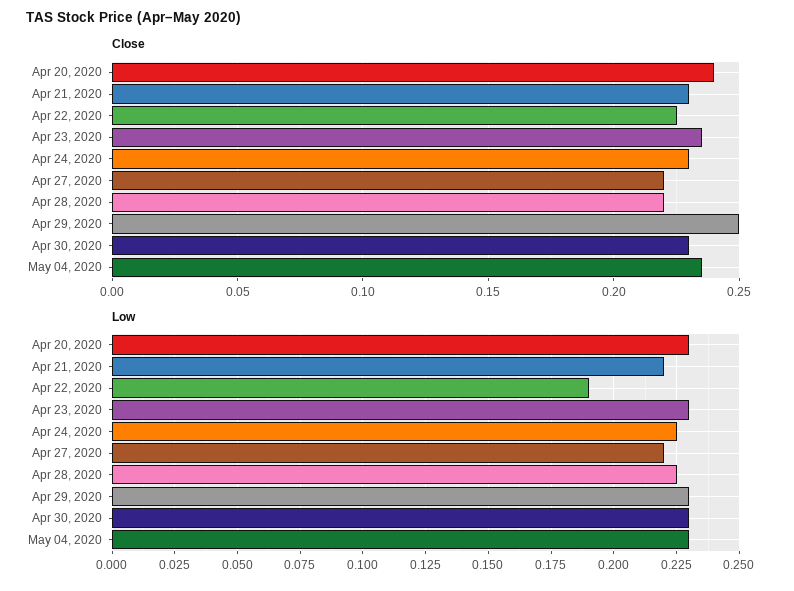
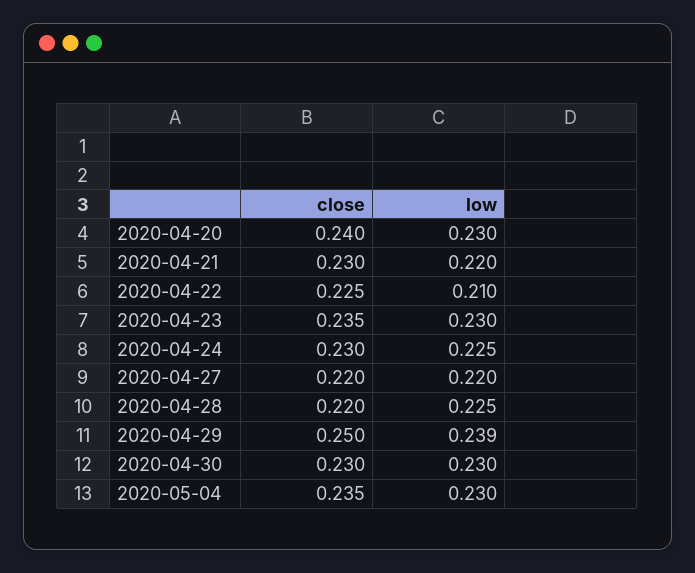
  {
    "Close": {
      "Apr 20, 2020": 0.24,
      "Apr 21, 2020": 0.23,
      "Apr 22, 2020": 0.225,
      "Apr 23, 2020": 0.235,
      "Apr 24, 2020": 0.23,
      "Apr 27, 2020": 0.22,
      "Apr 28, 2020": 0.22,
      "Apr 29, 2020": 0.25,
      "Apr 30, 2020": 0.23,
      "May 04, 2020": 0.235
    },
    "Low": {
      "Apr 20, 2020": 0.23,
      "Apr 21, 2020": 0.22,
-     "Apr 22, 2020": 0.19,
+     "Apr 22, 2020": 0.21,
      "Apr 23, 2020": 0.23,
      "Apr 24, 2020": 0.225,
      "Apr 27, 2020": 0.22,
      "Apr 28, 2020": 0.225,
-     "Apr 29, 2020": 0.23,
+     "Apr 29, 2020": 0.239,
      "Apr 30, 2020": 0.23,
      "May 04, 2020": 0.23
    }
  }

